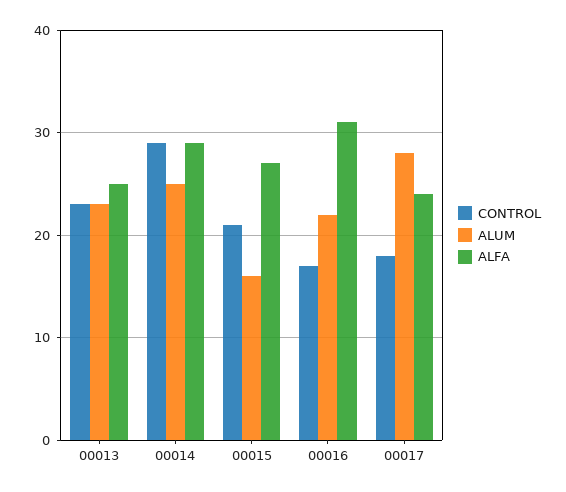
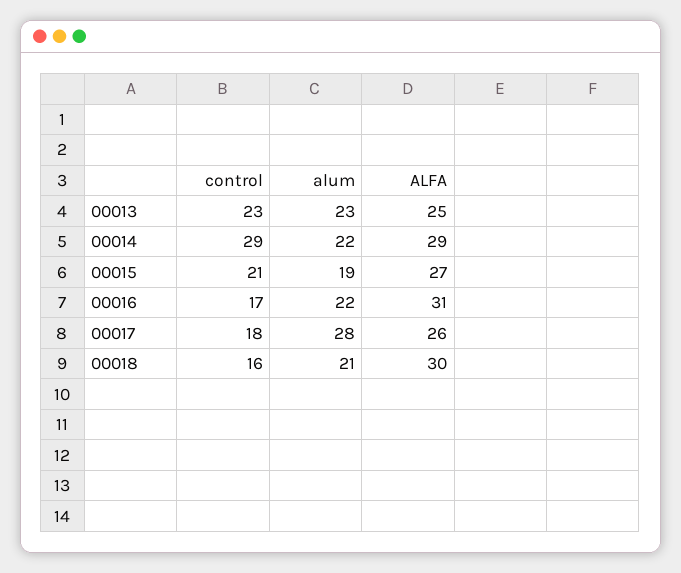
  {
    "CONTROL": {
      "00013": 23,
      "00014": 29,
      "00015": 21,
      "00016": 17,
-     "00017": 18
+     "00017": 18,
+     "00018": 16
    },
    "ALUM": {
      "00013": 23,
-     "00014": 25,
+     "00014": 22,
-     "00015": 16,
+     "00015": 19,
      "00016": 22,
-     "00017": 28
+     "00017": 28,
+     "00018": 21
    },
    "ALFA": {
      "00013": 25,
      "00014": 29,
      "00015": 27,
      "00016": 31,
-     "00017": 24
+     "00017": 26,
+     "00018": 30
    }
  }

